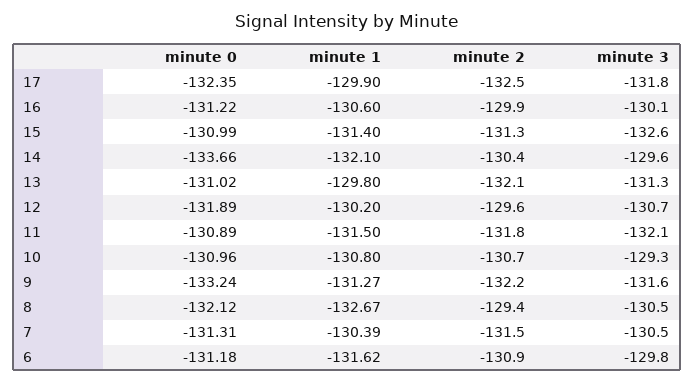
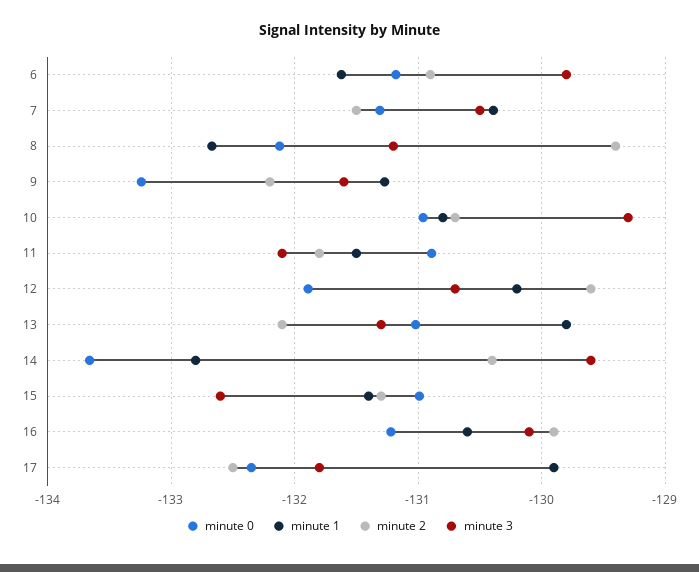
  {
    "minute 0": {
      "17": -132.35,
      "16": -131.22,
      "15": -130.99,
      "14": -133.66,
      "13": -131.02,
      "12": -131.89,
      "11": -130.89,
      "10": -130.96,
      "9": -133.24,
      "8": -132.12,
      "7": -131.31,
      "6": -131.18
    },
    "minute 1": {
      "17": -129.9,
      "16": -130.6,
      "15": -131.4,
-     "14": -132.1,
+     "14": -132.8,
      "13": -129.8,
      "12": -130.2,
      "11": -131.5,
      "10": -130.8,
      "9": -131.27,
      "8": -132.67,
      "7": -130.39,
      "6": -131.62
    },
    "minute 2": {
      "17": -132.5,
      "16": -129.9,
      "15": -131.3,
      "14": -130.4,
      "13": -132.1,
      "12": -129.6,
      "11": -131.8,
      "10": -130.7,
      "9": -132.2,
      "8": -129.4,
      "7": -131.5,
      "6": -130.9
    },
    "minute 3": {
      "17": -131.8,
      "16": -130.1,
      "15": -132.6,
      "14": -129.6,
      "13": -131.3,
      "12": -130.7,
      "11": -132.1,
      "10": -129.3,
      "9": -131.6,
-     "8": -130.5,
+     "8": -131.2,
      "7": -130.5,
      "6": -129.8
    }
  }

